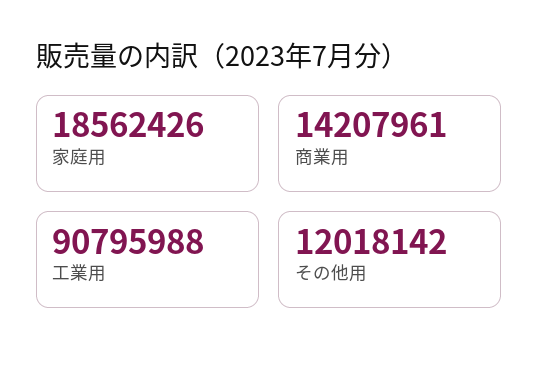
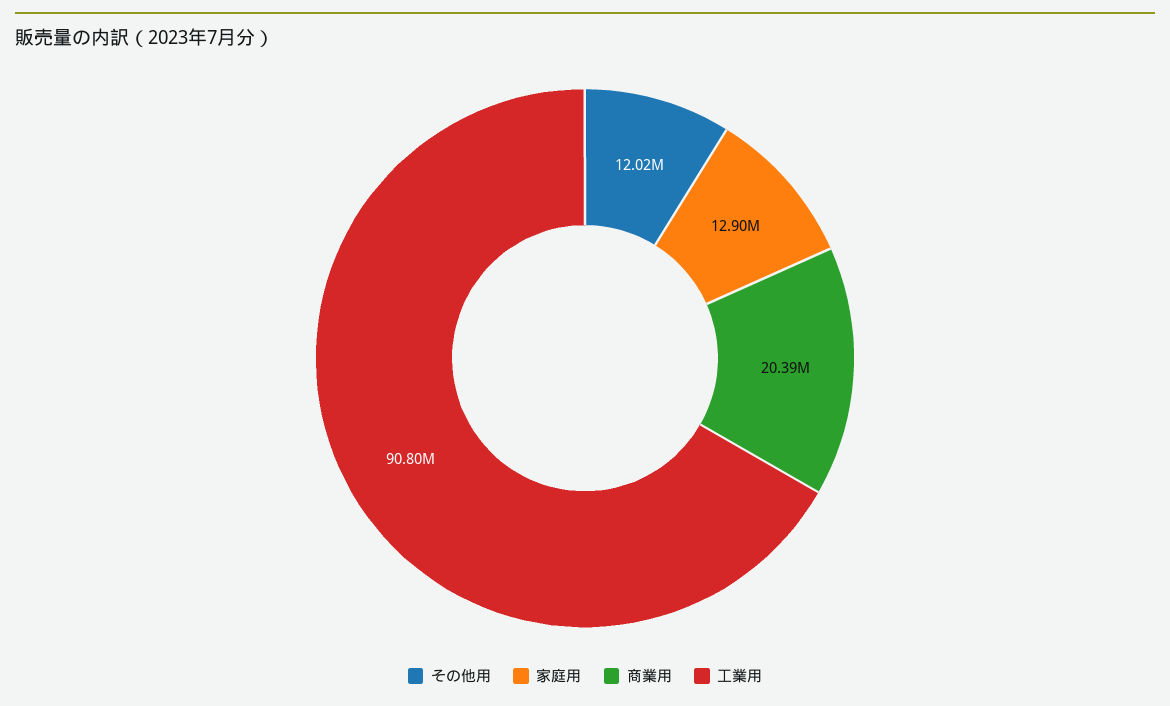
  {
-   "家庭用": 18562426,
+   "家庭用": 12900000,
-   "商業用": 14207961,
+   "商業用": 20390000,
    "工業用": 90795988,
    "その他用": 12018142
  }

